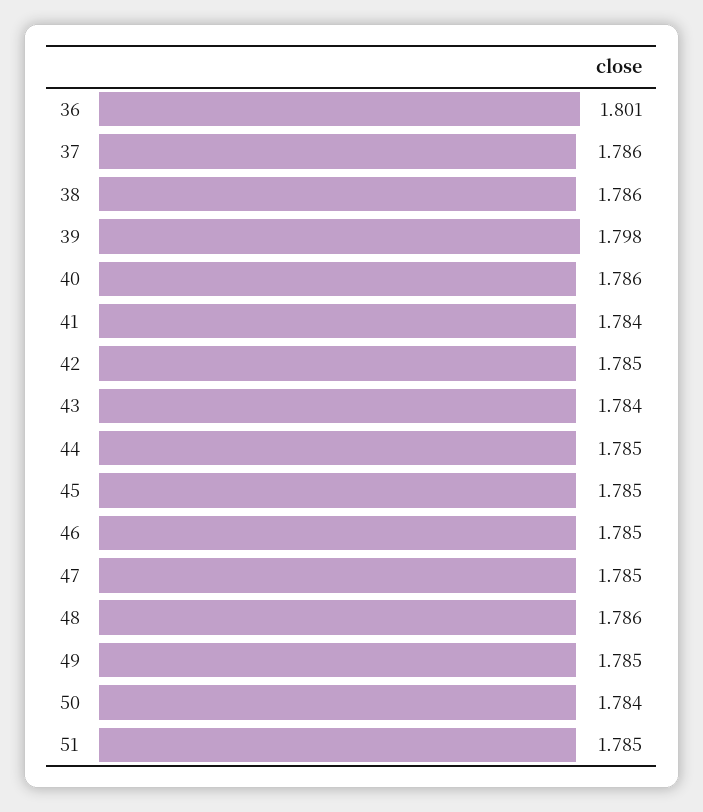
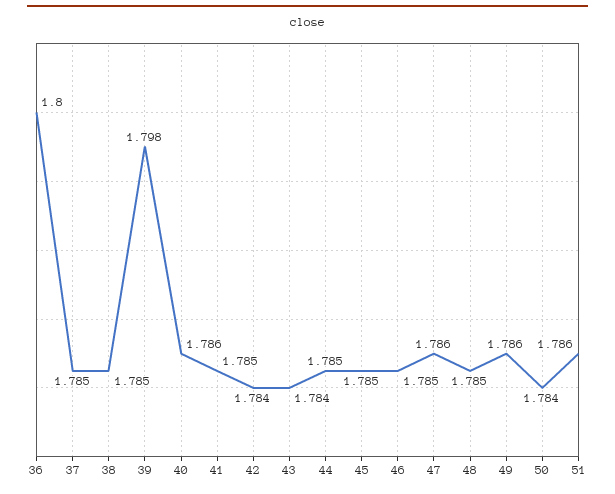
  {
-   "36": 1.801,
+   "36": 1.8,
-   "37": 1.786,
+   "37": 1.785,
-   "38": 1.786,
+   "38": 1.785,
    "39": 1.798,
    "40": 1.786,
-   "41": 1.784,
+   "41": 1.785,
-   "42": 1.785,
+   "42": 1.784,
    "43": 1.784,
    "44": 1.785,
    "45": 1.785,
    "46": 1.785,
-   "47": 1.785,
+   "47": 1.786,
-   "48": 1.786,
+   "48": 1.785,
-   "49": 1.785,
+   "49": 1.786,
    "50": 1.784,
-   "51": 1.785
+   "51": 1.786
  }

